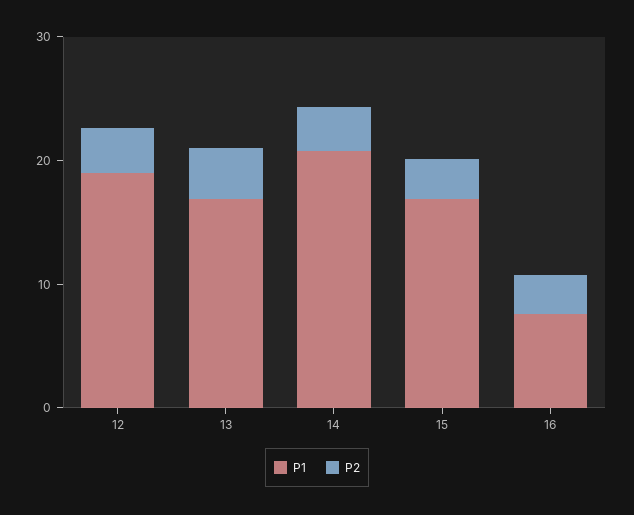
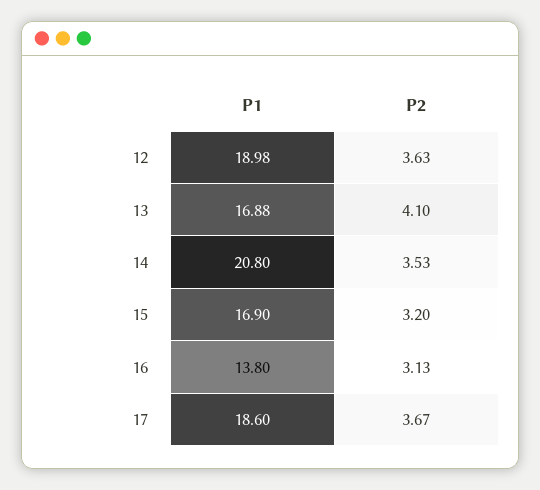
  {
    "P1": {
      "12": 18.98,
      "13": 16.88,
      "14": 20.8,
      "15": 16.9,
-     "16": 8
+     "16": 13.8,
+     "17": 18.6
    },
    "P2": {
      "12": 3.63,
      "13": 4.1,
      "14": 3.53,
      "15": 3.2,
-     "16": 3.13
+     "16": 3.13,
+     "17": 3.67
    }
  }

